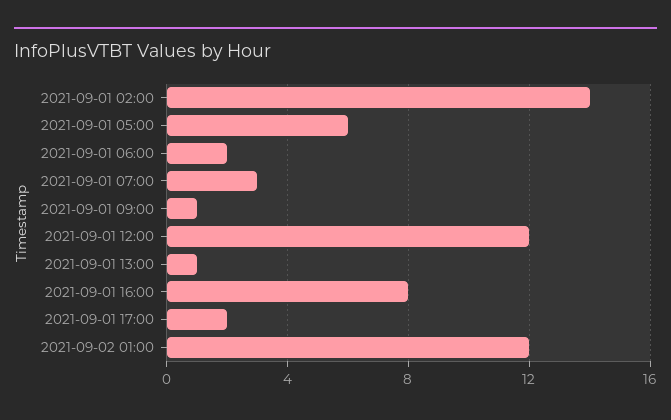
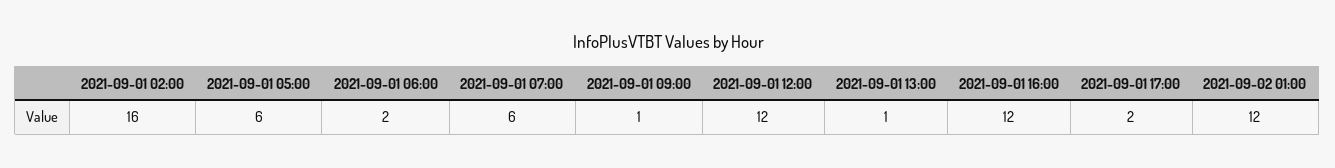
  {
-   "2021-09-01 02:00": 14,
+   "2021-09-01 02:00": 16,
    "2021-09-01 05:00": 6,
    "2021-09-01 06:00": 2,
-   "2021-09-01 07:00": 3,
+   "2021-09-01 07:00": 6,
    "2021-09-01 09:00": 1,
    "2021-09-01 12:00": 12,
    "2021-09-01 13:00": 1,
-   "2021-09-01 16:00": 8,
+   "2021-09-01 16:00": 12,
    "2021-09-01 17:00": 2,
    "2021-09-02 01:00": 12
  }

